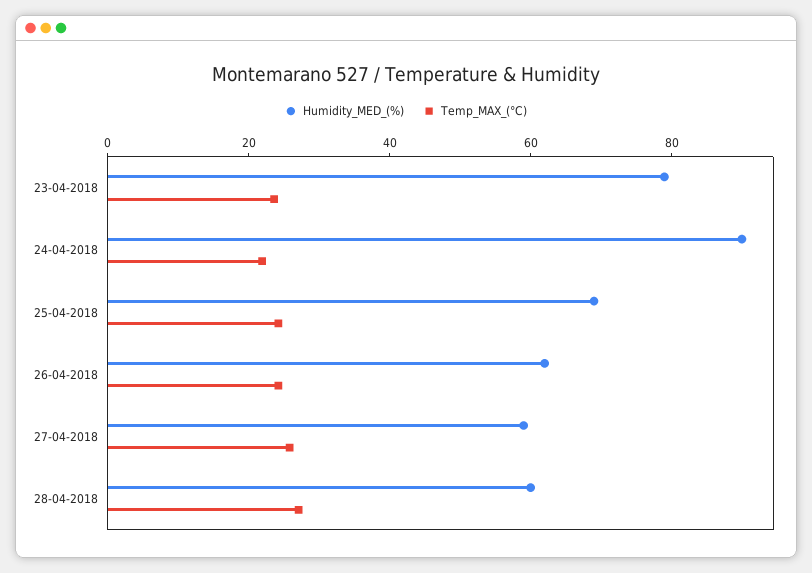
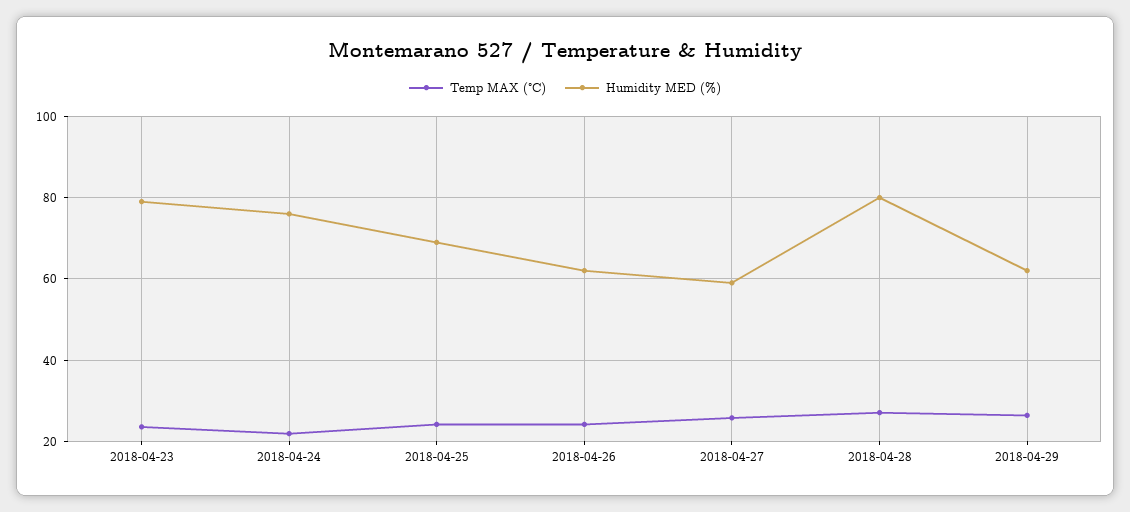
  {
    "Humidity_MED_(%)": {
      "23-04-2018": 80,
-     "24-04-2018": 90,
+     "24-04-2018": 76,
      "25-04-2018": 70,
      "26-04-2018": 62,
      "27-04-2018": 60,
-     "28-04-2018": 60
+     "28-04-2018": 80,
+     "2018-04-29": 62
    },
    "Temp_MAX_(°C)": {
      "23-04-2018": 24,
      "24-04-2018": 22,
      "25-04-2018": 24,
      "26-04-2018": 24,
      "27-04-2018": 26,
-     "28-04-2018": 28
+     "28-04-2018": 28,
+     "2018-04-29": 26
    }
  }

